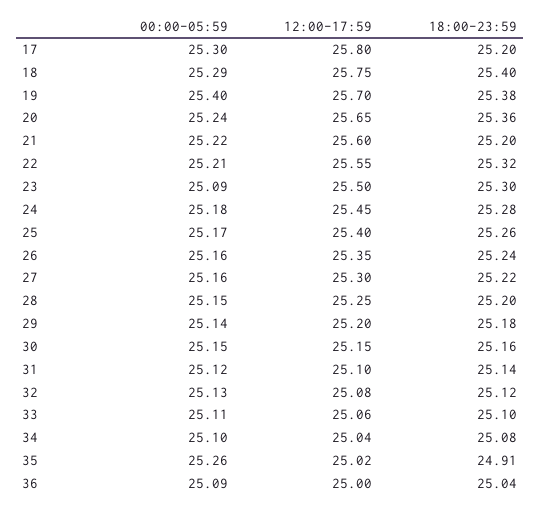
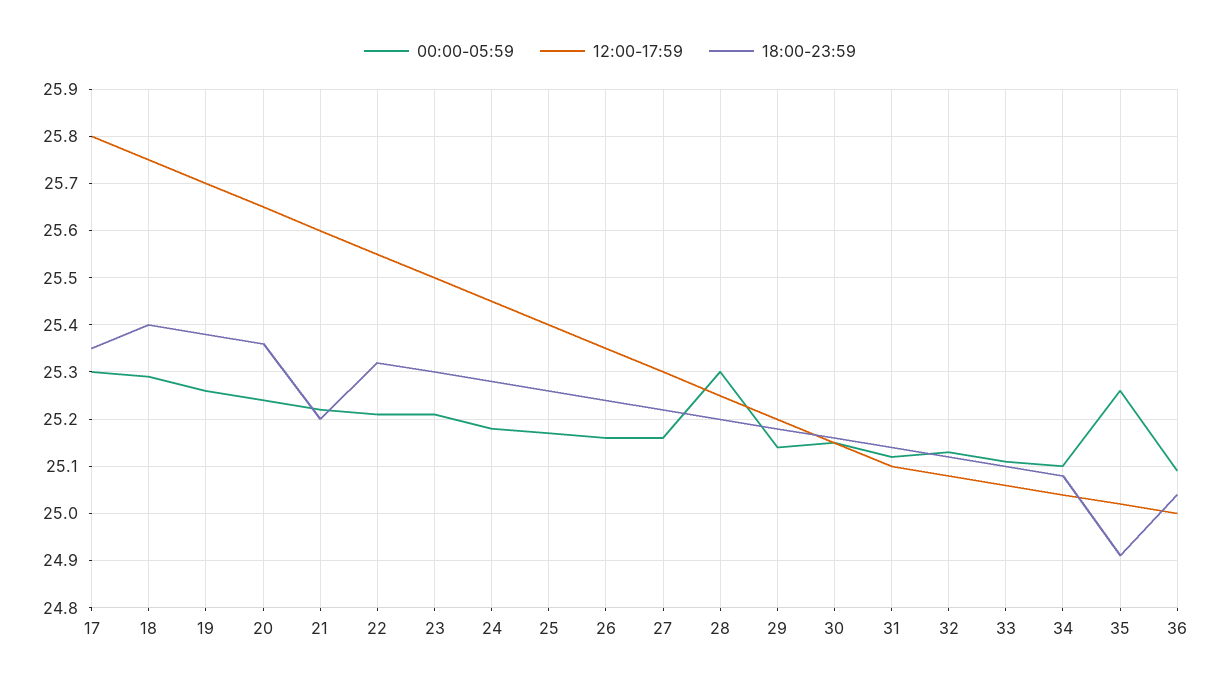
  {
    "00:00-05:59": {
      "17": 25.3,
      "18": 25.29,
-     "19": 25.4,
+     "19": 25.25,
      "20": 25.24,
      "21": 25.22,
      "22": 25.21,
-     "23": 25.09,
+     "23": 25.2,
      "24": 25.18,
      "25": 25.17,
      "26": 25.16,
      "27": 25.16,
-     "28": 25.15,
+     "28": 25.3,
      "29": 25.14,
      "30": 25.15,
      "31": 25.12,
      "32": 25.13,
      "33": 25.11,
      "34": 25.1,
      "35": 25.26,
      "36": 25.09
    },
    "12:00-17:59": {
      "17": 25.8,
      "18": 25.75,
      "19": 25.7,
      "20": 25.65,
      "21": 25.6,
      "22": 25.55,
      "23": 25.5,
      "24": 25.45,
      "25": 25.4,
      "26": 25.35,
      "27": 25.3,
      "28": 25.25,
      "29": 25.2,
      "30": 25.15,
      "31": 25.1,
      "32": 25.08,
      "33": 25.06,
      "34": 25.04,
      "35": 25.02,
      "36": 25
    },
    "18:00-23:59": {
-     "17": 25.2,
+     "17": 25.35,
      "18": 25.4,
      "19": 25.38,
      "20": 25.36,
      "21": 25.2,
      "22": 25.32,
      "23": 25.3,
      "24": 25.28,
      "25": 25.26,
      "26": 25.24,
      "27": 25.22,
      "28": 25.2,
      "29": 25.18,
      "30": 25.16,
      "31": 25.14,
      "32": 25.12,
      "33": 25.1,
      "34": 25.08,
      "35": 24.91,
      "36": 25.04
    }
  }

